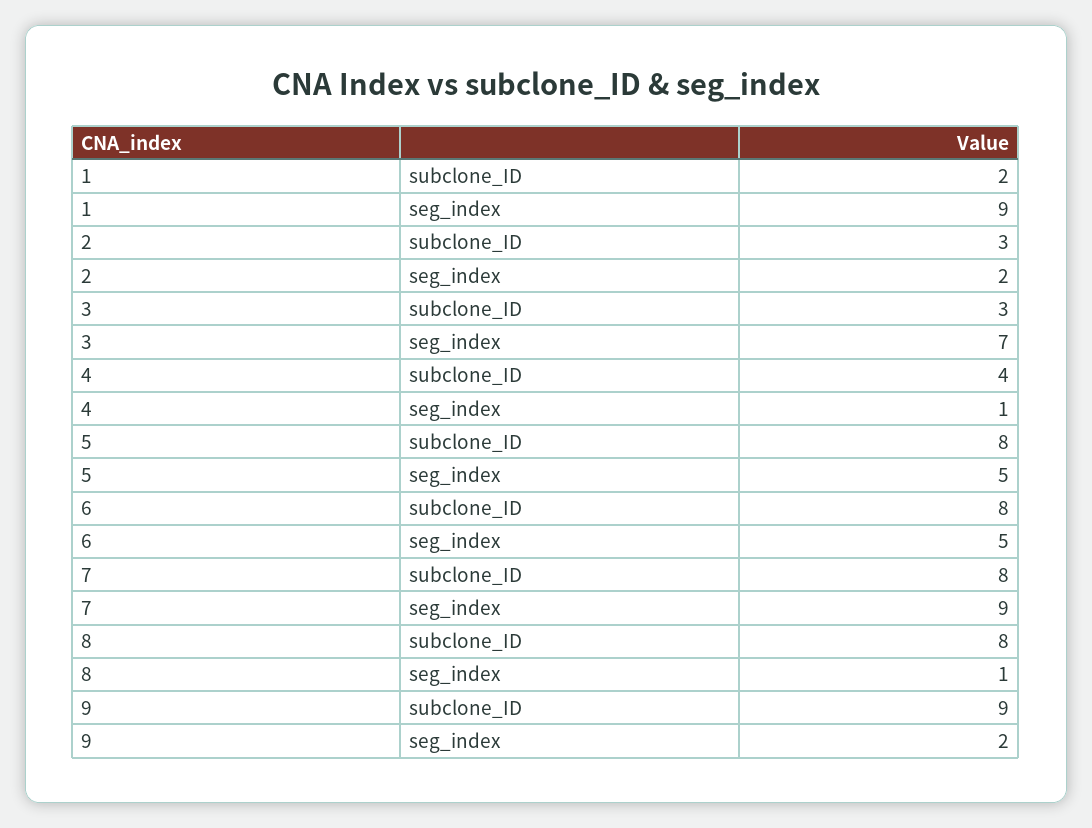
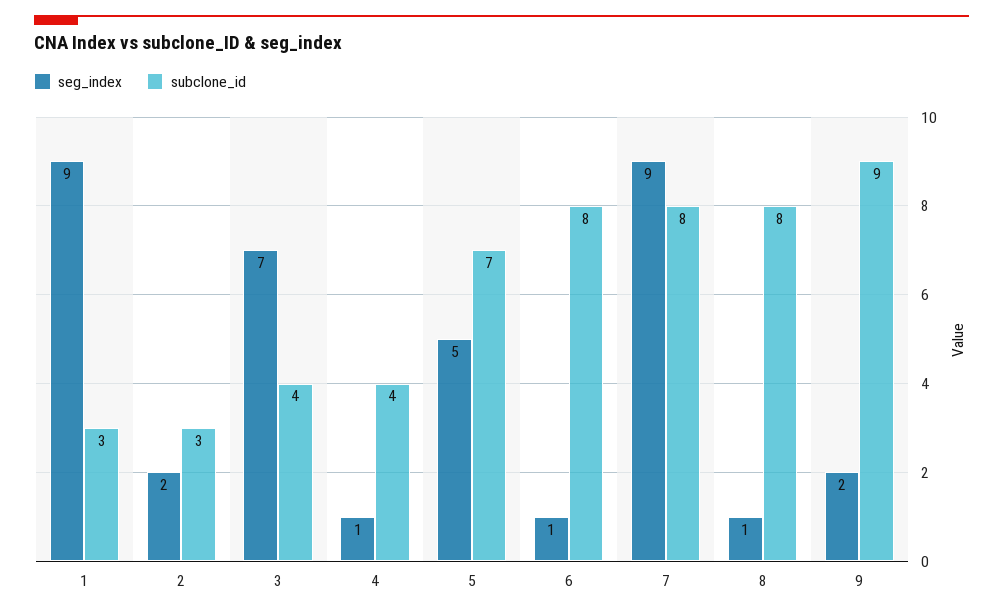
  {
    "subclone_ID": {
-     "1": 2,
+     "1": 3,
      "2": 3,
-     "3": 3,
+     "3": 4,
      "4": 4,
-     "5": 8,
+     "5": 7,
      "6": 8,
      "7": 8,
      "8": 8,
      "9": 9
    },
    "seg_index": {
      "1": 9,
      "2": 2,
      "3": 7,
      "4": 1,
      "5": 5,
-     "6": 5,
+     "6": 1,
      "7": 9,
      "8": 1,
      "9": 2
    }
  }

